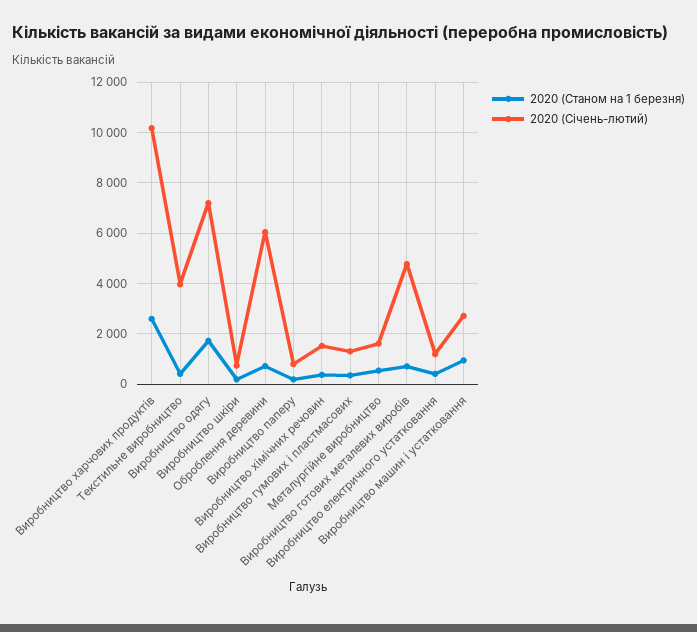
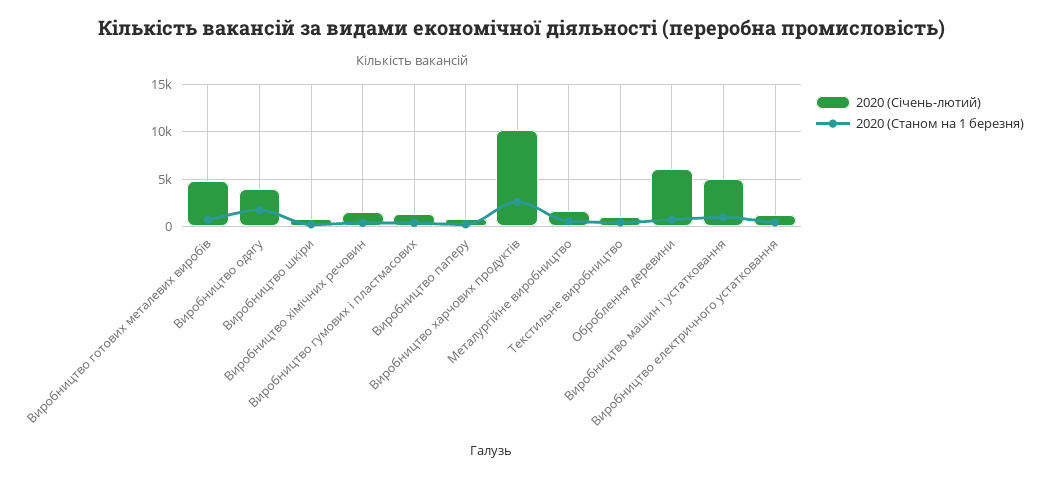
  {
    "2020 (Станом на 1 березня)": {
      "Виробництво харчових продуктів": 2500,
      "Текстильне виробництво": 500,
      "Виробництво одягу": 1750,
      "Виробництво шкіри": 250,
      "Оброблення деревини": 750,
      "Виробництво паперу": 250,
      "Виробництво хімічних речовин": 250,
      "Виробництво гумових і пластмасових": 250,
      "Металургійне виробництво": 500,
      "Виробництво готових металевих виробів": 750,
      "Виробництво електричного устатковання": 500,
      "Виробництво машин і устатковання": 1000
    },
    "2020 (Січень-лютий)": {
      "Виробництво харчових продуктів": 10250,
-     "Текстильне виробництво": 4000,
+     "Текстильне виробництво": 1000,
-     "Виробництво одягу": 7250,
+     "Виробництво одягу": 4000,
      "Виробництво шкіри": 750,
      "Оброблення деревини": 6000,
      "Виробництво паперу": 750,
      "Виробництво хімічних речовин": 1500,
      "Виробництво гумових і пластмасових": 1250,
      "Металургійне виробництво": 1500,
      "Виробництво готових металевих виробів": 4750,
      "Виробництво електричного устатковання": 1250,
-     "Виробництво машин і устатковання": 2750
+     "Виробництво машин і устатковання": 5000
    }
  }

